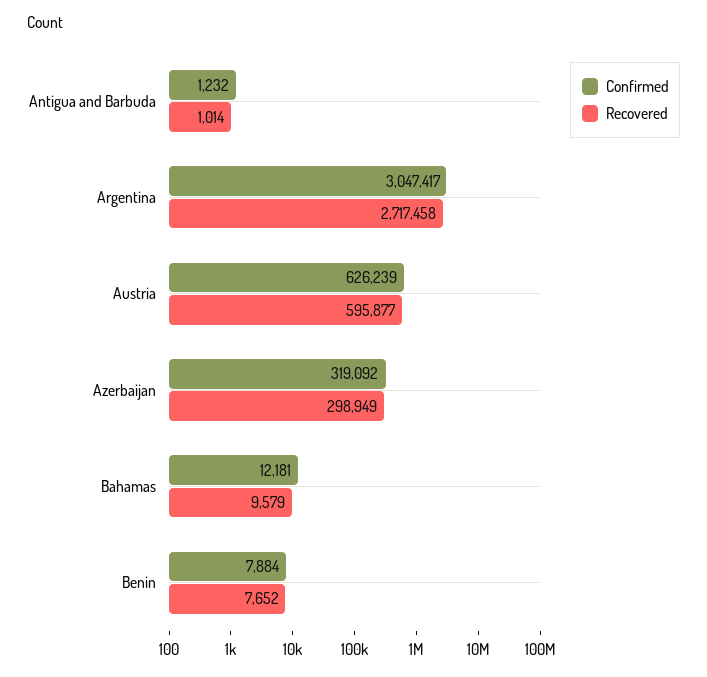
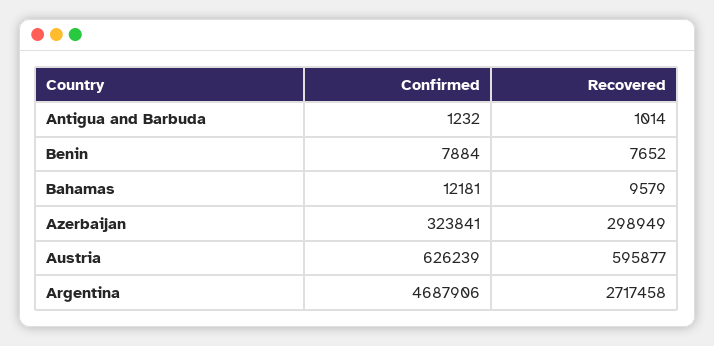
  {
    "Confirmed": {
      "Antigua and Barbuda": 1232,
-     "Argentina": 3047417,
+     "Argentina": 4687906,
      "Austria": 626239,
-     "Azerbaijan": 319092,
+     "Azerbaijan": 323841,
      "Bahamas": 12181,
      "Benin": 7884
    },
    "Recovered": {
      "Antigua and Barbuda": 1014,
      "Argentina": 2717458,
      "Austria": 595877,
      "Azerbaijan": 298949,
      "Bahamas": 9579,
      "Benin": 7652
    }
  }

